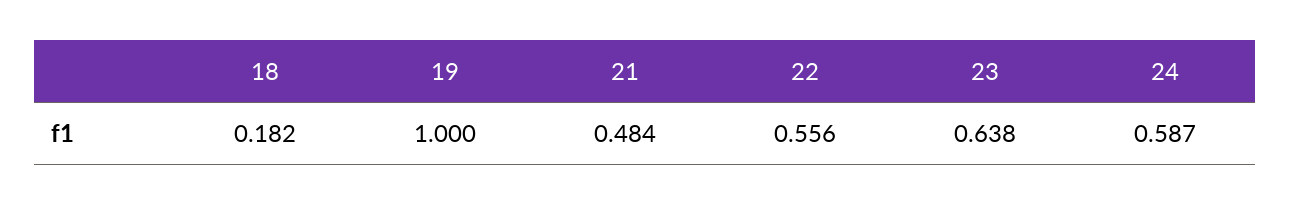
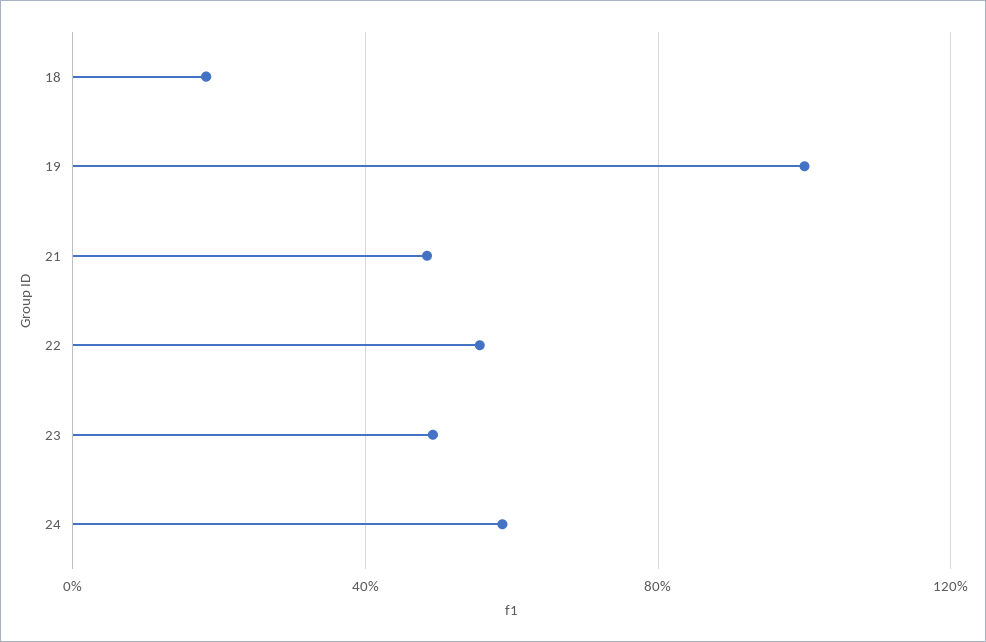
  {
    "18": 0.182,
    "19": 1,
    "21": 0.484,
    "22": 0.556,
-   "23": 0.638,
+   "23": 0.5,
    "24": 0.587
  }

